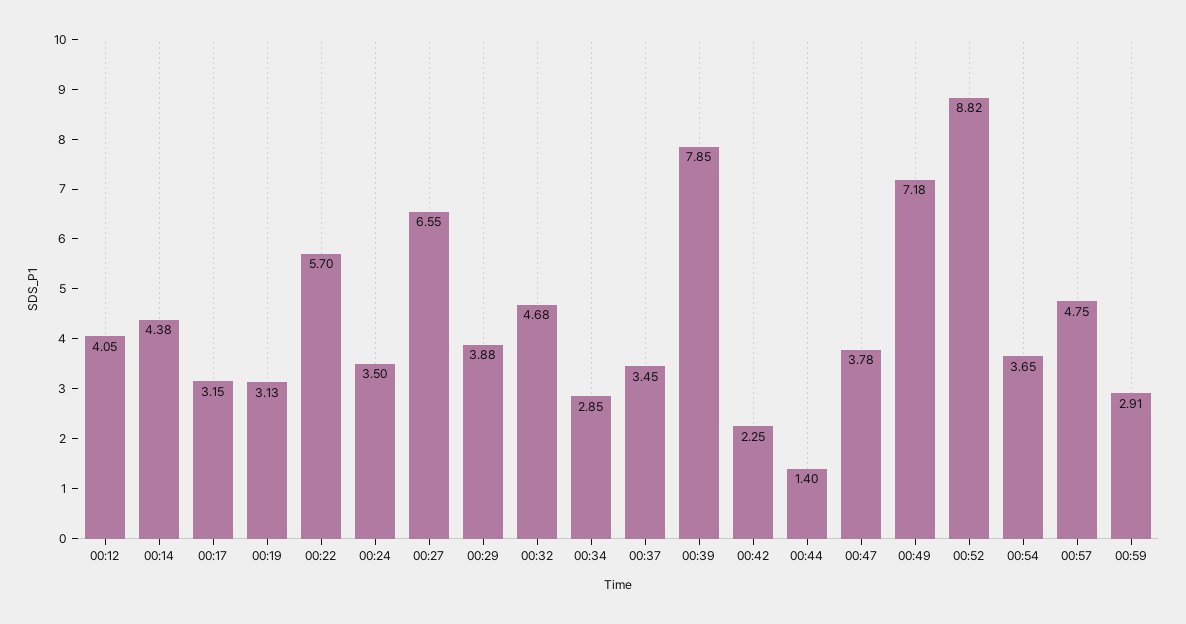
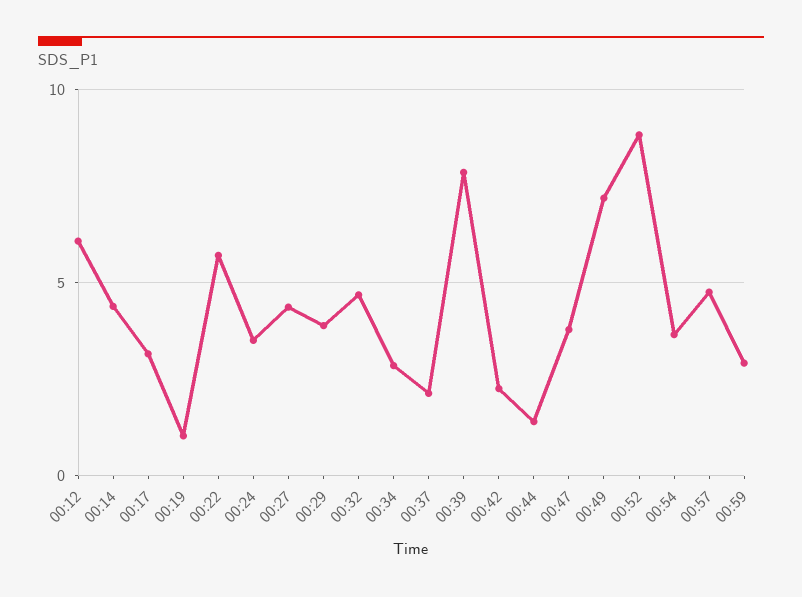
  {
-   "00:12": 4.05,
+   "00:12": 6,
    "00:14": 4.38,
    "00:17": 3.15,
-   "00:19": 3.13,
+   "00:19": 1,
    "00:22": 5.7,
    "00:24": 3.5,
-   "00:27": 6.55,
+   "00:27": 4.5,
    "00:29": 3.88,
    "00:32": 4.68,
    "00:34": 2.85,
-   "00:37": 3.45,
+   "00:37": 2,
    "00:39": 7.85,
    "00:42": 2.25,
    "00:44": 1.4,
    "00:47": 3.78,
    "00:49": 7.18,
    "00:52": 8.82,
    "00:54": 3.65,
    "00:57": 4.75,
    "00:59": 2.91
  }

